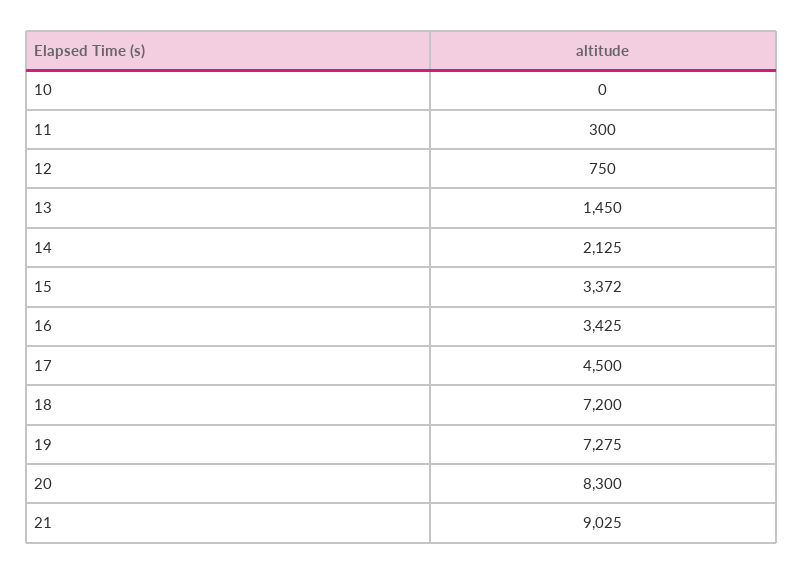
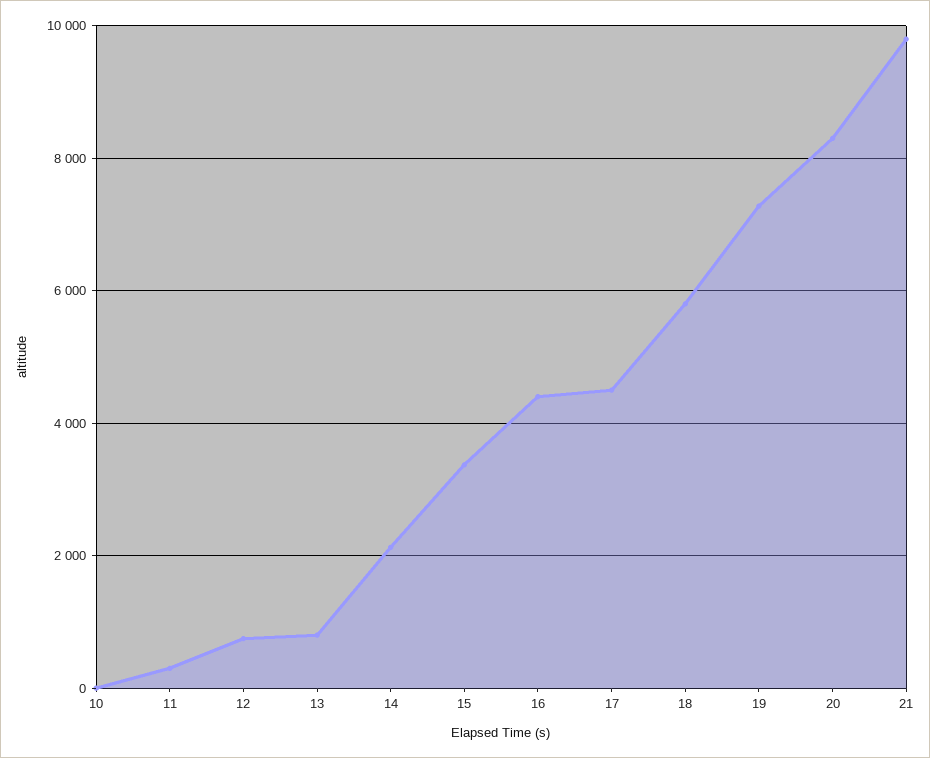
  {
    "10": 0,
    "11": 300,
    "12": 750,
-   "13": 1450,
+   "13": 800,
    "14": 2125,
    "15": 3372,
-   "16": 3425,
+   "16": 4400,
    "17": 4500,
-   "18": 7200,
+   "18": 5800,
    "19": 7275,
    "20": 8300,
-   "21": 9025
+   "21": 9800
  }

